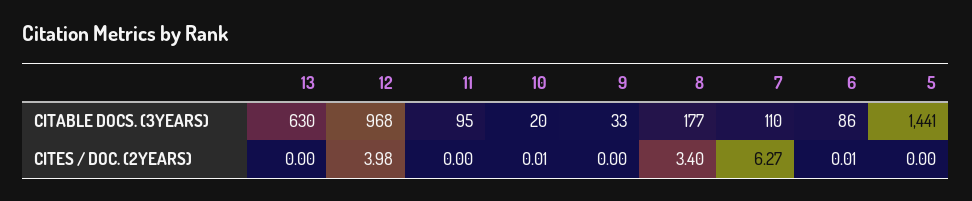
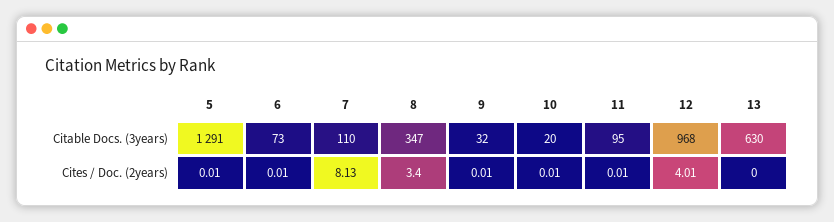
  {
    "13": {
      "CITABLE DOCS. (3YEARS)": 630,
      "CITES / DOC. (2YEARS)": 0
    },
    "12": {
      "CITABLE DOCS. (3YEARS)": 968,
-     "CITES / DOC. (2YEARS)": 3.98
+     "CITES / DOC. (2YEARS)": 4.01
    },
    "11": {
      "CITABLE DOCS. (3YEARS)": 95,
-     "CITES / DOC. (2YEARS)": 0
+     "CITES / DOC. (2YEARS)": 0.01
    },
    "10": {
      "CITABLE DOCS. (3YEARS)": 20,
      "CITES / DOC. (2YEARS)": 0.01
    },
    "9": {
-     "CITABLE DOCS. (3YEARS)": 33,
+     "CITABLE DOCS. (3YEARS)": 32,
-     "CITES / DOC. (2YEARS)": 0
+     "CITES / DOC. (2YEARS)": 0.01
    },
    "8": {
-     "CITABLE DOCS. (3YEARS)": 177,
+     "CITABLE DOCS. (3YEARS)": 347,
      "CITES / DOC. (2YEARS)": 3.4
    },
    "7": {
      "CITABLE DOCS. (3YEARS)": 110,
-     "CITES / DOC. (2YEARS)": 6.27
+     "CITES / DOC. (2YEARS)": 8.13
    },
    "6": {
-     "CITABLE DOCS. (3YEARS)": 86,
+     "CITABLE DOCS. (3YEARS)": 73,
      "CITES / DOC. (2YEARS)": 0.01
    },
    "5": {
-     "CITABLE DOCS. (3YEARS)": 1441,
+     "CITABLE DOCS. (3YEARS)": 1291,
-     "CITES / DOC. (2YEARS)": 0
+     "CITES / DOC. (2YEARS)": 0.01
    }
  }

